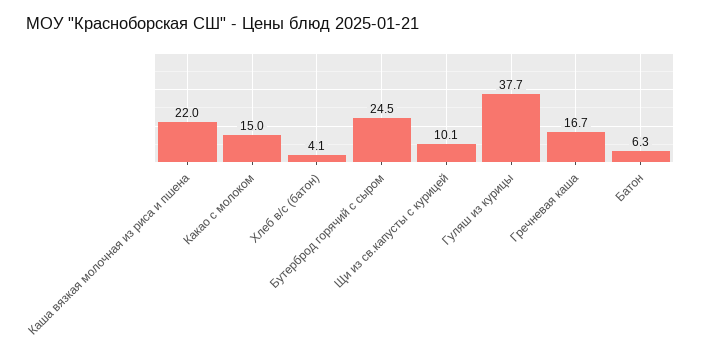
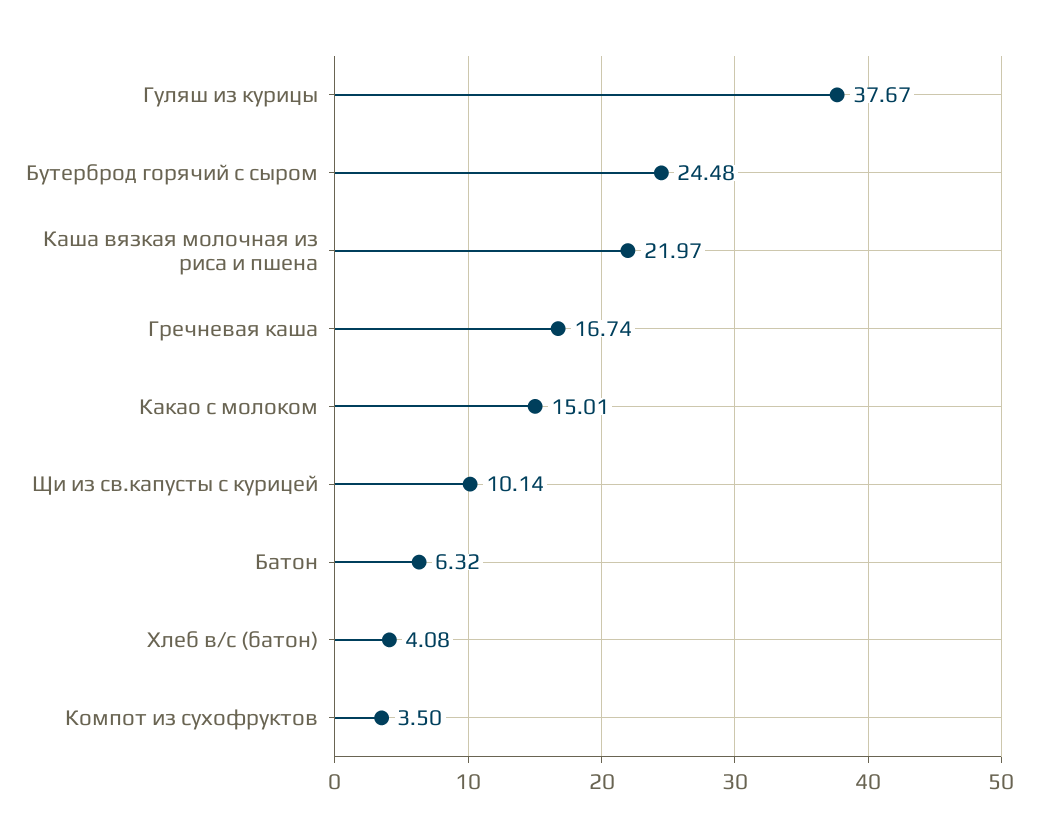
  {
    "Каша вязкая молочная из риса и пшена": 21.97,
    "Какао с молоком": 15.01,
    "Хлеб в/с (батон)": 4.08,
    "Бутерброд горячий с сыром": 24.48,
    "Щи из св.капусты с курицей": 10.14,
    "Гуляш из курицы": 37.67,
    "Гречневая каша": 16.74,
-   "Батон": 6.32
+   "Батон": 6.32,
+   "Компот из сухофруктов": 3.5
  }

